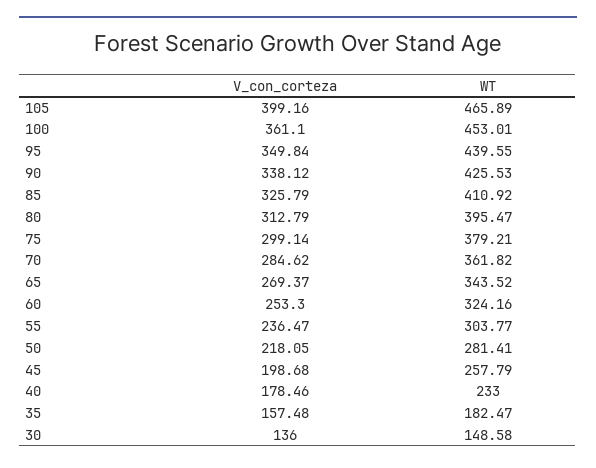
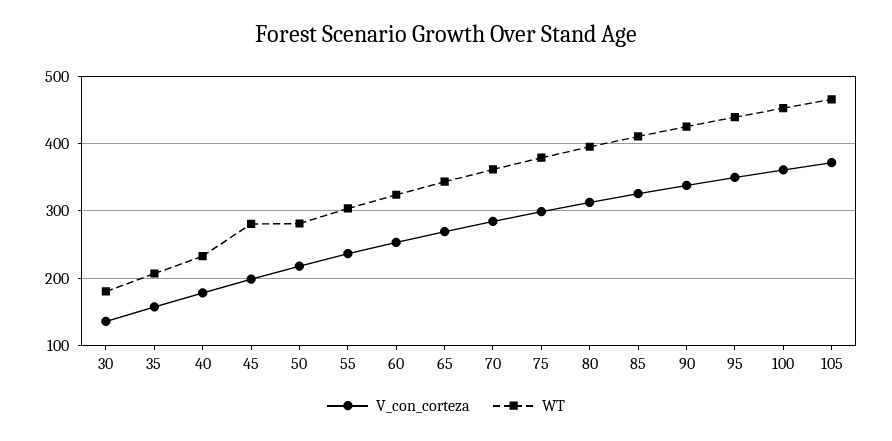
  {
    "V_con_corteza": {
-     "105": 399.16,
+     "105": 370,
      "100": 361.1,
      "95": 349.84,
      "90": 338.12,
      "85": 325.79,
      "80": 312.79,
      "75": 299.14,
      "70": 284.62,
      "65": 269.37,
      "60": 253.3,
      "55": 236.47,
      "50": 218.05,
      "45": 198.68,
      "40": 178.46,
      "35": 157.48,
      "30": 136
    },
    "WT": {
      "105": 465.89,
      "100": 453.01,
      "95": 439.55,
      "90": 425.53,
      "85": 410.92,
      "80": 395.47,
      "75": 379.21,
      "70": 361.82,
      "65": 343.52,
      "60": 324.16,
      "55": 303.77,
      "50": 281.41,
-     "45": 257.79,
+     "45": 280,
      "40": 233,
-     "35": 182.47,
+     "35": 210,
-     "30": 148.58
+     "30": 180
    }
  }

